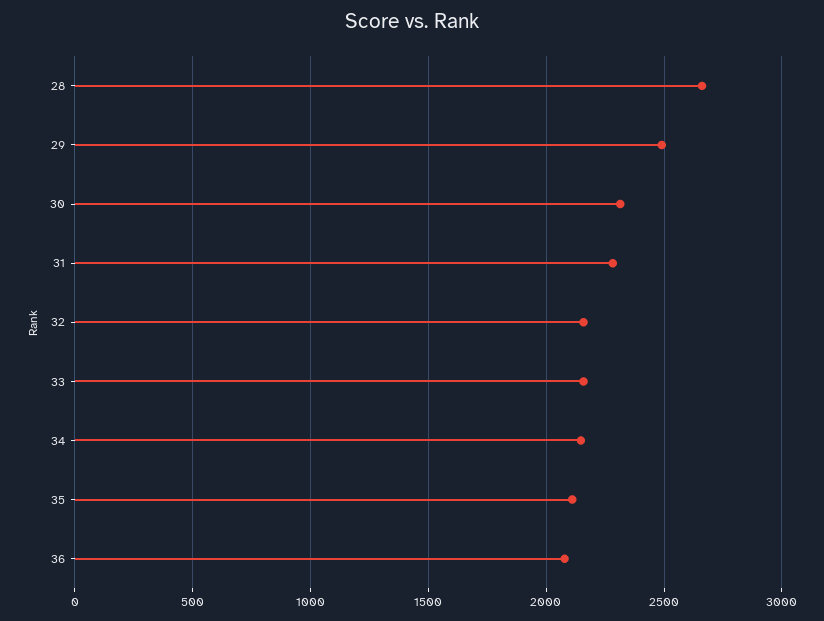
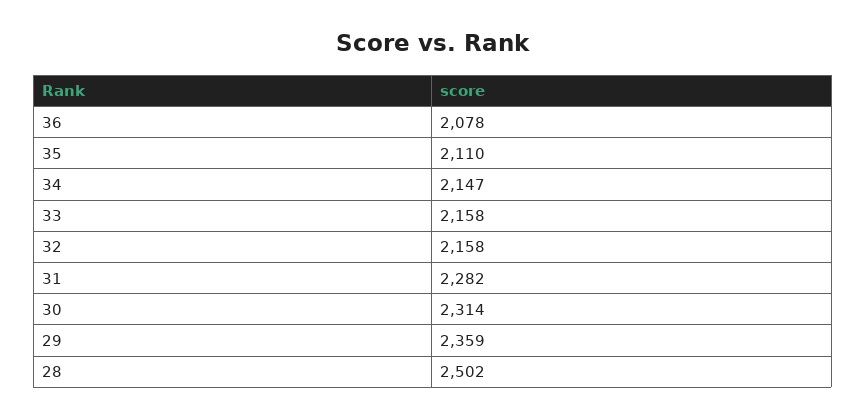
  {
-   "28": 2650,
+   "28": 2502,
-   "29": 2500,
+   "29": 2359,
    "30": 2314,
    "31": 2282,
    "32": 2158,
    "33": 2158,
    "34": 2147,
    "35": 2110,
    "36": 2078
  }

